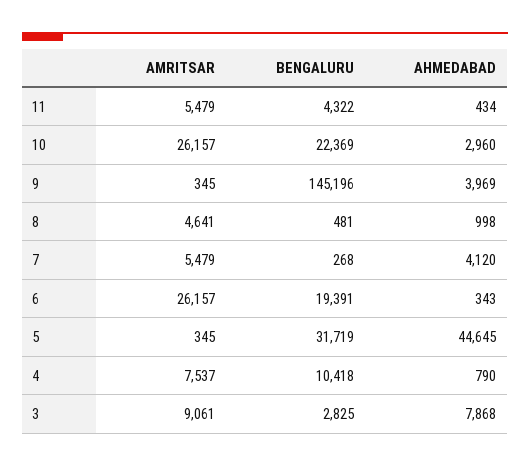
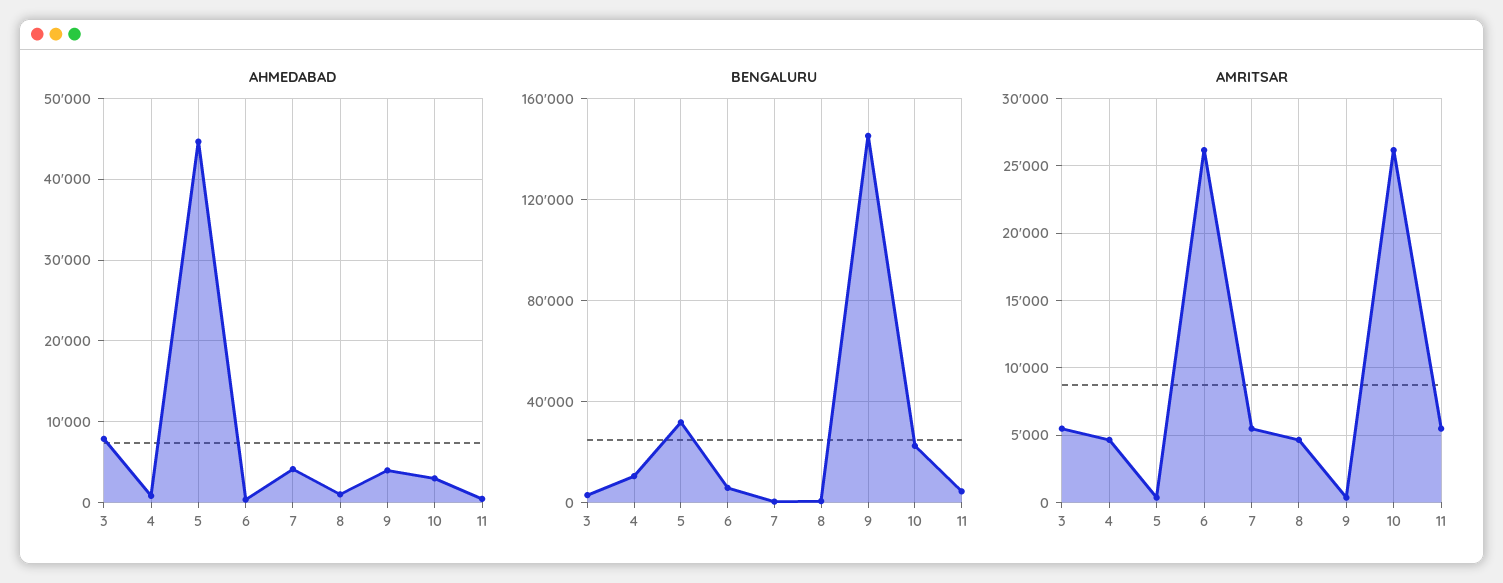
  {
    "AMRITSAR": {
      "11": 5479,
      "10": 26157,
      "9": 345,
      "8": 4641,
      "7": 5479,
      "6": 26157,
      "5": 345,
-     "4": 7537,
+     "4": 4500,
-     "3": 9061
+     "3": 5500
    },
    "BENGALURU": {
      "11": 4322,
      "10": 22369,
      "9": 145196,
      "8": 481,
      "7": 268,
-     "6": 19391,
+     "6": 5000,
      "5": 31719,
      "4": 10418,
      "3": 2825
    },
    "AHMEDABAD": {
      "11": 434,
      "10": 2960,
      "9": 3969,
      "8": 998,
      "7": 4120,
      "6": 343,
      "5": 44645,
      "4": 790,
      "3": 7868
    }
  }

